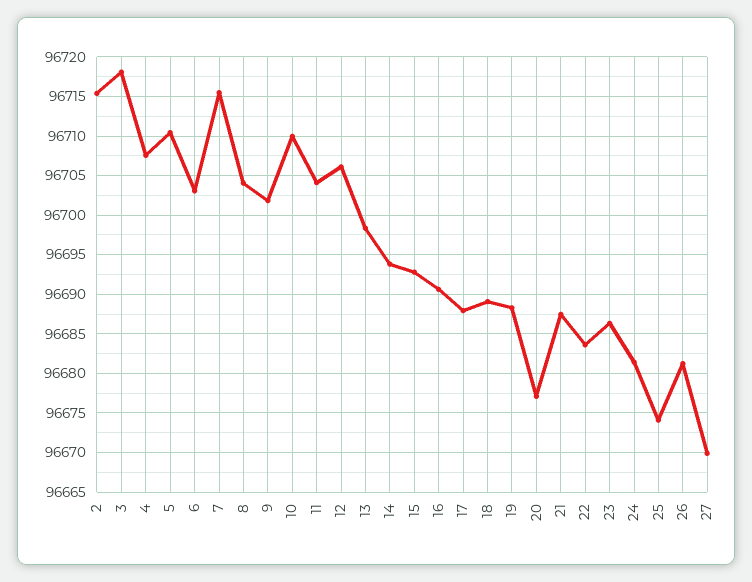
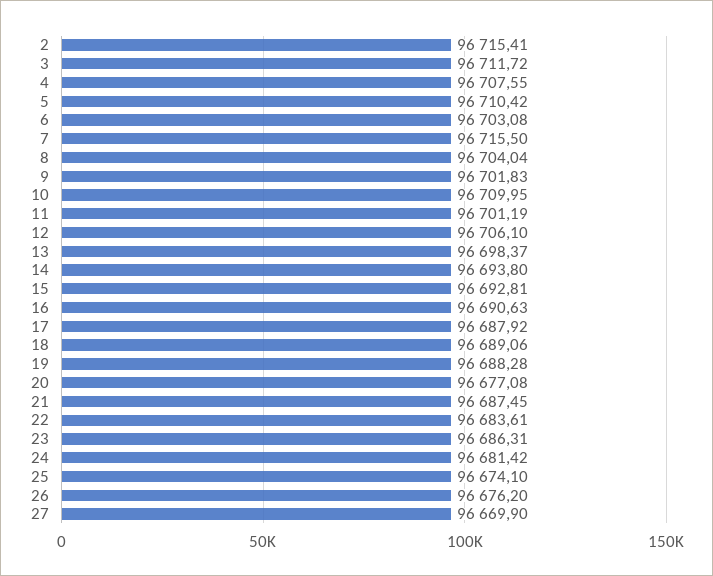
  {
    "2": 96715.41,
-   "3": 96718,
+   "3": 96711.72,
    "4": 96707.55,
    "5": 96710.42,
    "6": 96703.08,
    "7": 96715.5,
    "8": 96704.04,
    "9": 96701.83,
    "10": 96709.95,
-   "11": 96704,
+   "11": 96701.19,
    "12": 96706.1,
    "13": 96698.37,
    "14": 96693.8,
    "15": 96692.81,
    "16": 96690.63,
    "17": 96687.92,
    "18": 96689.06,
    "19": 96688.28,
    "20": 96677.08,
    "21": 96687.45,
    "22": 96683.61,
    "23": 96686.31,
    "24": 96681.42,
    "25": 96674.1,
-   "26": 96681,
+   "26": 96676.2,
    "27": 96669.9
  }

